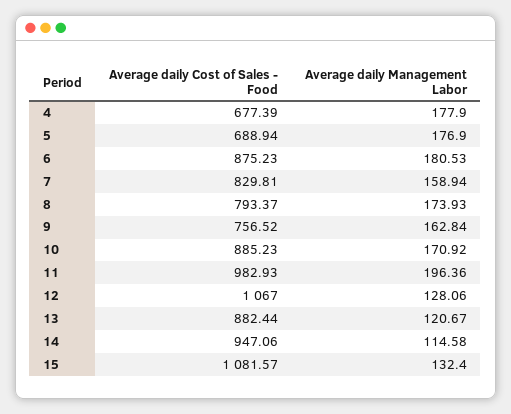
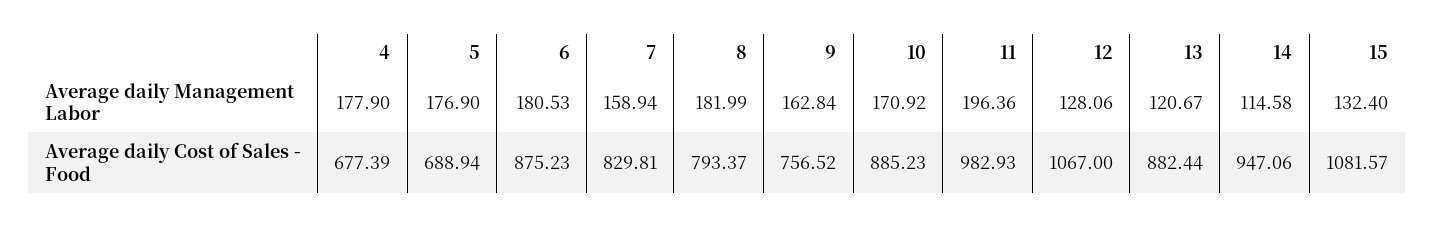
  {
    "Average daily Cost of Sales - Food": {
      "4": 677.39,
      "5": 688.94,
      "6": 875.23,
      "7": 829.81,
      "8": 793.37,
      "9": 756.52,
      "10": 885.23,
      "11": 982.93,
      "12": 1067,
      "13": 882.44,
      "14": 947.06,
      "15": 1081.57
    },
    "Average daily Management Labor": {
      "4": 177.9,
      "5": 176.9,
      "6": 180.53,
      "7": 158.94,
-     "8": 173.93,
+     "8": 181.99,
      "9": 162.84,
      "10": 170.92,
      "11": 196.36,
      "12": 128.06,
      "13": 120.67,
      "14": 114.58,
      "15": 132.4
    }
  }

